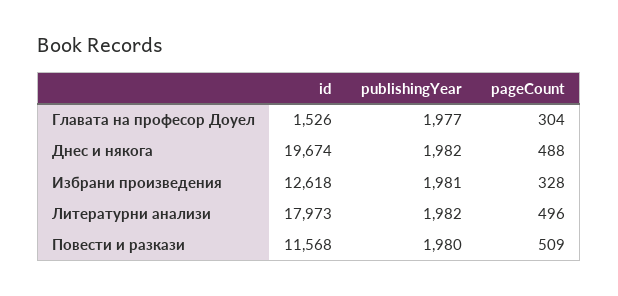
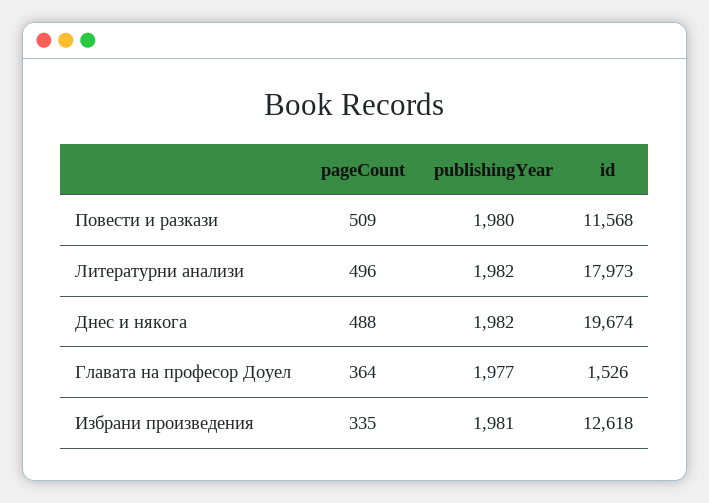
  {
    "id": {
      "Главата на професор Доуел": 1526,
      "Днес и някога": 19674,
      "Избрани произведения": 12618,
      "Литературни анализи": 17973,
      "Повести и разкази": 11568
    },
    "publishingYear": {
      "Главата на професор Доуел": 1977,
      "Днес и някога": 1982,
      "Избрани произведения": 1981,
      "Литературни анализи": 1982,
      "Повести и разкази": 1980
    },
    "pageCount": {
-     "Главата на професор Доуел": 304,
+     "Главата на професор Доуел": 364,
      "Днес и някога": 488,
-     "Избрани произведения": 328,
+     "Избрани произведения": 335,
      "Литературни анализи": 496,
      "Повести и разкази": 509
    }
  }

